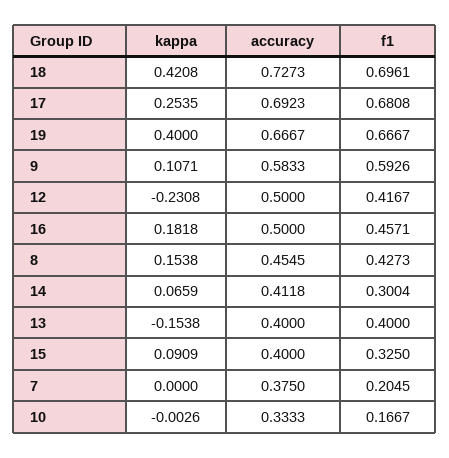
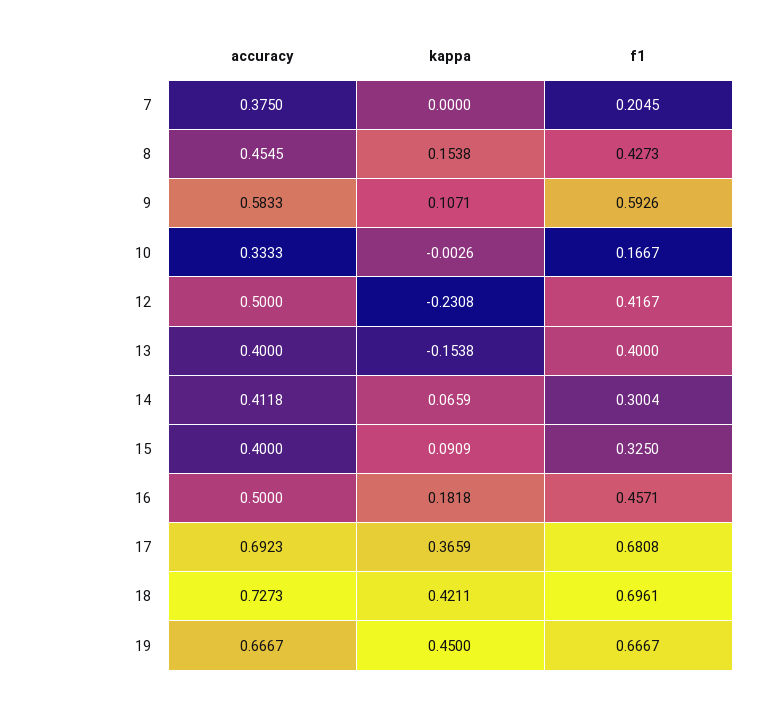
  {
    "kappa": {
-     "18": 0.4208,
+     "18": 0.4211,
-     "17": 0.2535,
+     "17": 0.3659,
-     "19": 0.4,
+     "19": 0.45,
      "9": 0.1071,
      "12": -0.2308,
      "16": 0.1818,
      "8": 0.1538,
      "14": 0.0659,
      "13": -0.1538,
      "15": 0.0909,
      "7": 0,
      "10": -0.0026
    },
    "accuracy": {
      "18": 0.7273,
      "17": 0.6923,
      "19": 0.6667,
      "9": 0.5833,
      "12": 0.5,
      "16": 0.5,
      "8": 0.4545,
      "14": 0.4118,
      "13": 0.4,
      "15": 0.4,
      "7": 0.375,
      "10": 0.3333
    },
    "f1": {
      "18": 0.6961,
      "17": 0.6808,
      "19": 0.6667,
      "9": 0.5926,
      "12": 0.4167,
      "16": 0.4571,
      "8": 0.4273,
      "14": 0.3004,
      "13": 0.4,
      "15": 0.325,
      "7": 0.2045,
      "10": 0.1667
    }
  }

